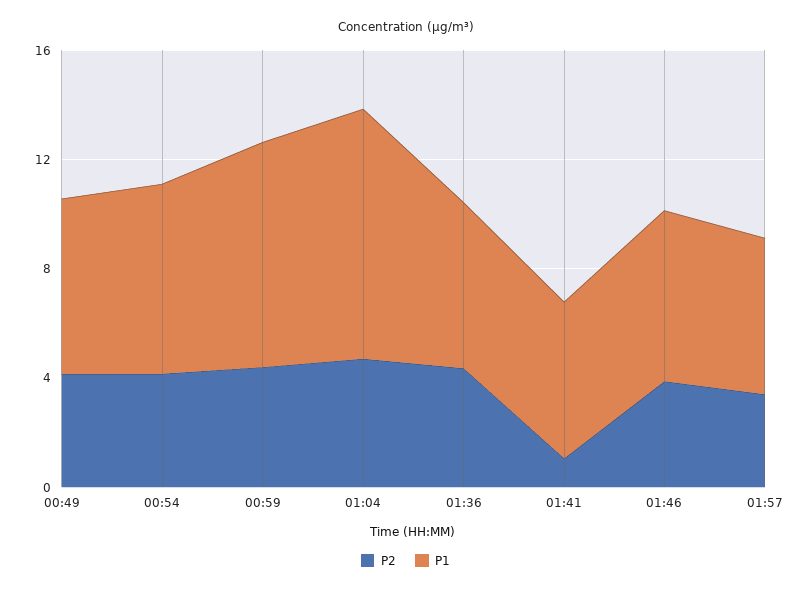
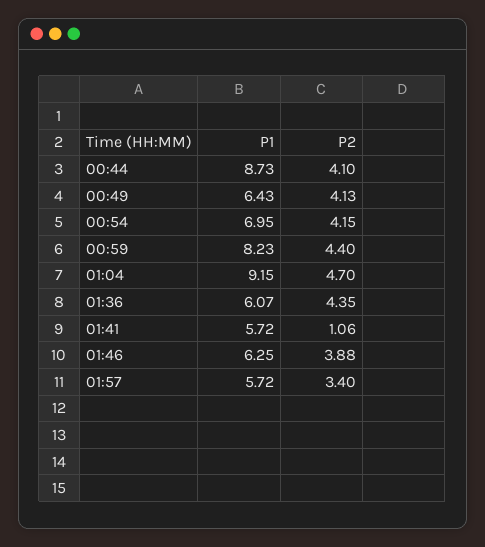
  {
    "P2": {
      "00:49": 4.13,
      "00:54": 4.15,
      "00:59": 4.4,
      "01:04": 4.7,
      "01:36": 4.35,
      "01:41": 1.06,
      "01:46": 3.88,
-     "01:57": 3.4
+     "01:57": 3.4,
+     "00:44": 4.1
    },
    "P1": {
      "00:49": 6.43,
      "00:54": 6.95,
      "00:59": 8.23,
      "01:04": 9.15,
      "01:36": 6.07,
      "01:41": 5.72,
      "01:46": 6.25,
-     "01:57": 5.72
+     "01:57": 5.72,
+     "00:44": 8.73
    }
  }

